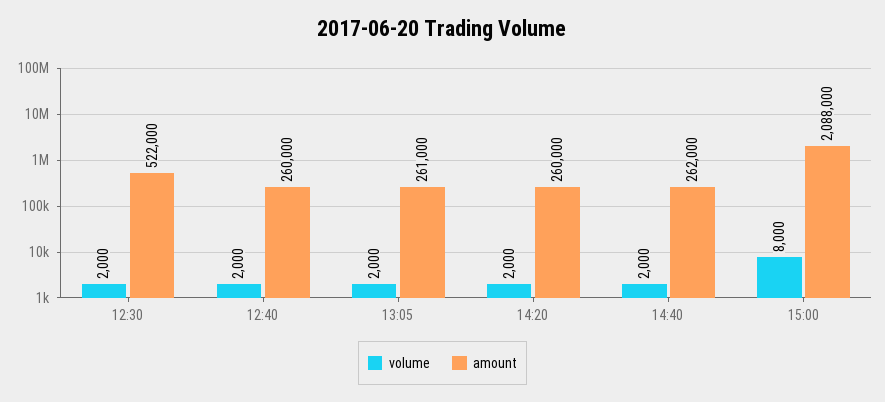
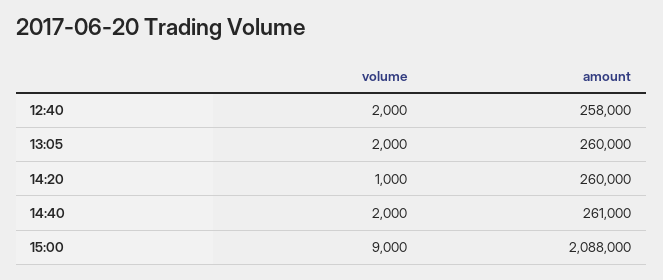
  {
    "volume": {
-     "12:30": 2000,
      "12:40": 2000,
      "13:05": 2000,
-     "14:20": 2000,
+     "14:20": 1000,
      "14:40": 2000,
-     "15:00": 8000
+     "15:00": 9000
    },
    "amount": {
-     "12:30": 522000,
-     "12:40": 260000,
+     "12:40": 258000,
-     "13:05": 261000,
+     "13:05": 260000,
      "14:20": 260000,
-     "14:40": 262000,
+     "14:40": 261000,
      "15:00": 2088000
    }
  }

